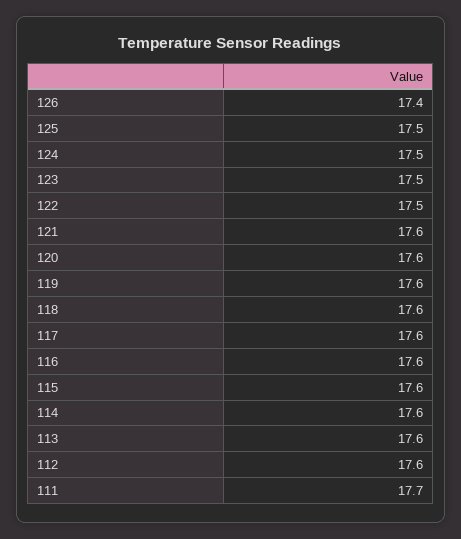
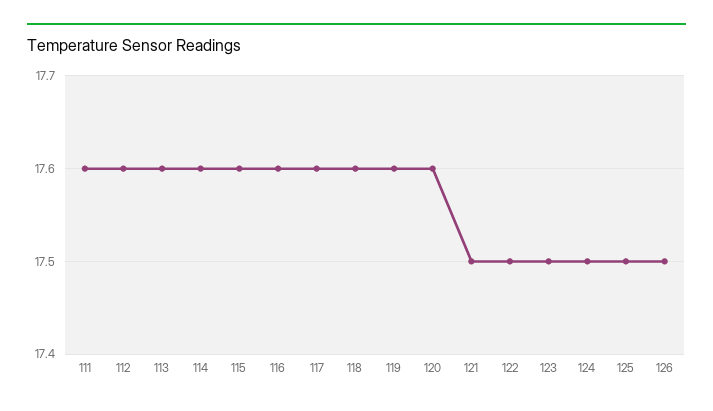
  {
-   "126": 17.4,
+   "126": 17.5,
    "125": 17.5,
    "124": 17.5,
    "123": 17.5,
    "122": 17.5,
-   "121": 17.6,
+   "121": 17.5,
    "120": 17.6,
    "119": 17.6,
    "118": 17.6,
    "117": 17.6,
    "116": 17.6,
    "115": 17.6,
    "114": 17.6,
    "113": 17.6,
    "112": 17.6,
-   "111": 17.7
+   "111": 17.6
  }

